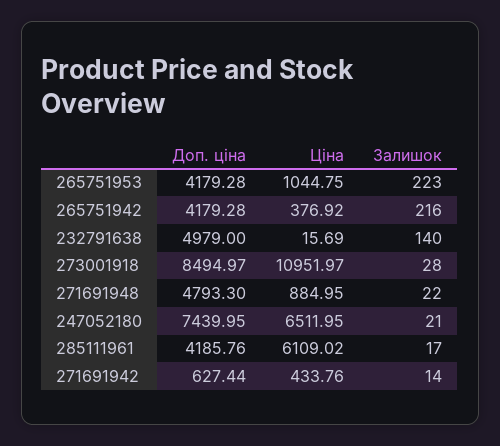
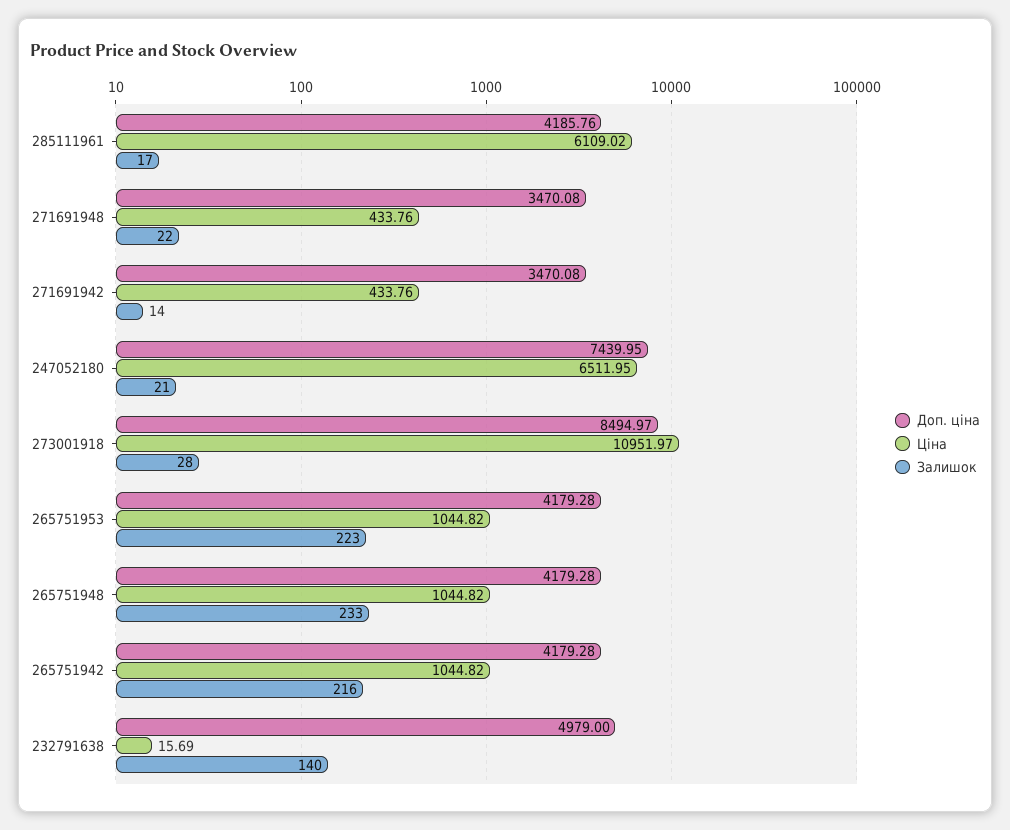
  {
    "Доп. ціна": {
      "265751953": 4179.28,
      "265751942": 4179.28,
      "232791638": 4979,
      "273001918": 8494.97,
-     "271691948": 4793.3,
+     "271691948": 3470.08,
      "247052180": 7439.95,
      "285111961": 4185.76,
-     "271691942": 627.44
+     "271691942": 3470.08,
+     "265751948": 4179.28
    },
    "Ціна": {
-     "265751953": 1044.75,
+     "265751953": 1044.82,
-     "265751942": 376.92,
+     "265751942": 1044.82,
      "232791638": 15.69,
      "273001918": 10951.97,
-     "271691948": 884.95,
+     "271691948": 433.76,
      "247052180": 6511.95,
      "285111961": 6109.02,
-     "271691942": 433.76
+     "271691942": 433.76,
+     "265751948": 1044.82
    },
    "Залишок": {
      "265751953": 223,
      "265751942": 216,
      "232791638": 140,
      "273001918": 28,
      "271691948": 22,
      "247052180": 21,
      "285111961": 17,
-     "271691942": 14
+     "271691942": 14,
+     "265751948": 233
    }
  }

